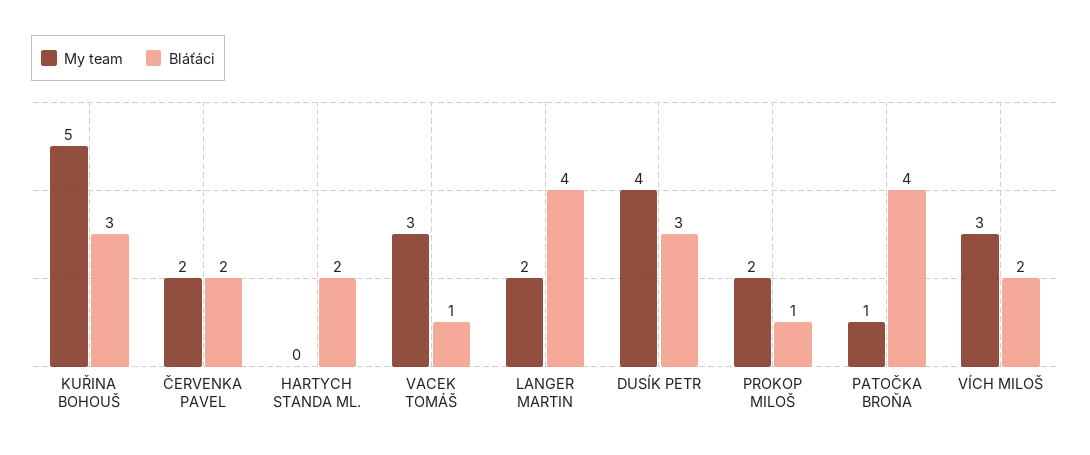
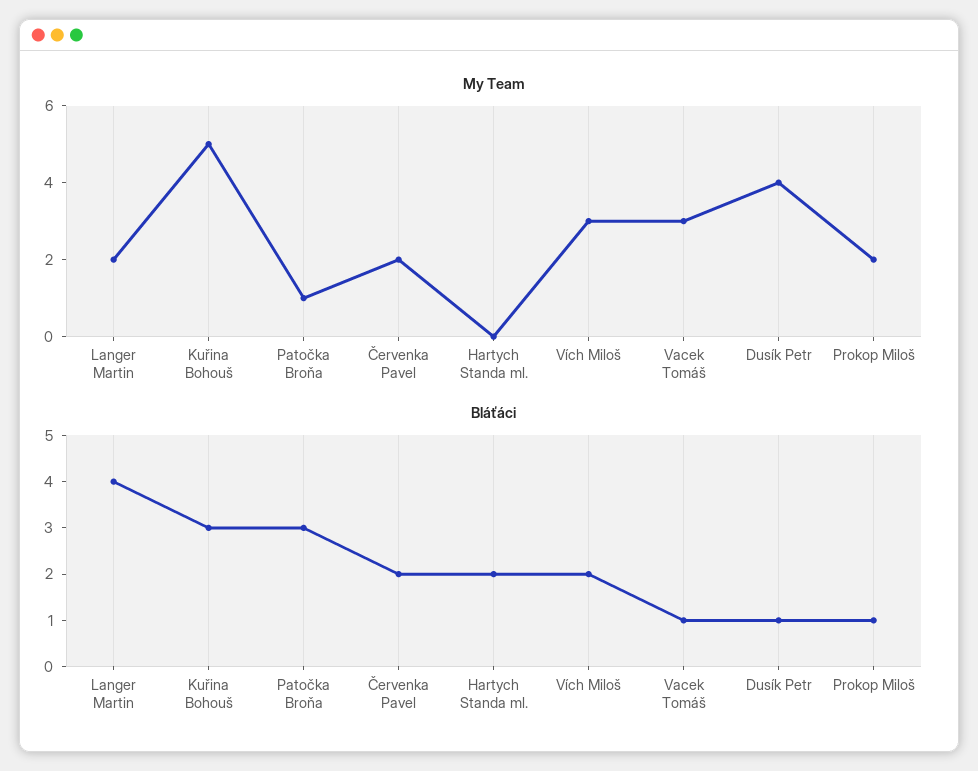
  {
    "My team": {
      "KUŘINA BOHOUŠ": 5,
      "ČERVENKA PAVEL": 2,
      "HARTYCH STANDA ML.": 0,
      "VACEK TOMÁŠ": 3,
      "LANGER MARTIN": 2,
      "DUSÍK PETR": 4,
      "PROKOP MILOŠ": 2,
      "PATOČKA BROŇA": 1,
      "VÍCH MILOŠ": 3
    },
    "Bláťáci": {
      "KUŘINA BOHOUŠ": 3,
      "ČERVENKA PAVEL": 2,
      "HARTYCH STANDA ML.": 2,
      "VACEK TOMÁŠ": 1,
      "LANGER MARTIN": 4,
-     "DUSÍK PETR": 3,
+     "DUSÍK PETR": 1,
      "PROKOP MILOŠ": 1,
-     "PATOČKA BROŇA": 4,
+     "PATOČKA BROŇA": 3,
      "VÍCH MILOŠ": 2
    }
  }

